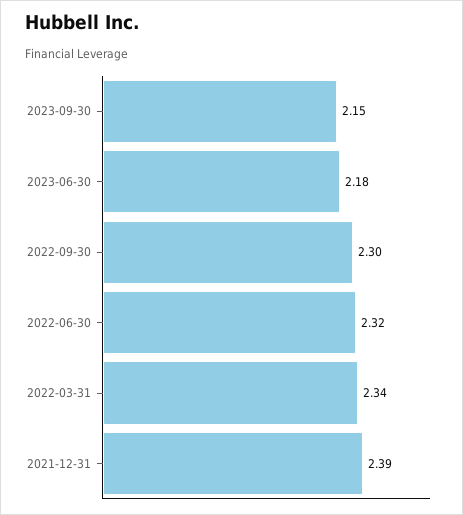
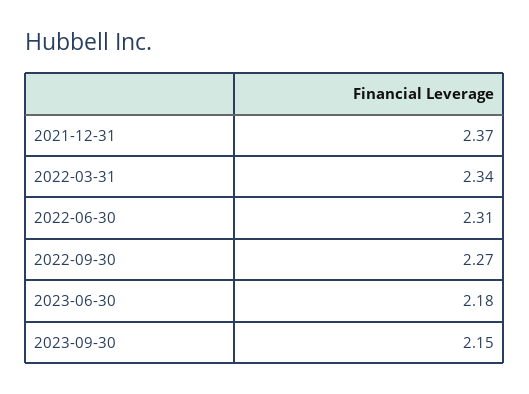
  {
    "2023-09-30": 2.15,
    "2023-06-30": 2.18,
-   "2022-09-30": 2.3,
+   "2022-09-30": 2.27,
-   "2022-06-30": 2.32,
+   "2022-06-30": 2.31,
    "2022-03-31": 2.34,
-   "2021-12-31": 2.39
+   "2021-12-31": 2.37
  }

